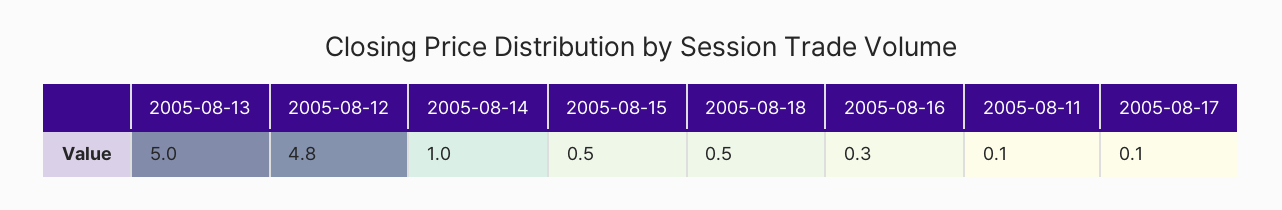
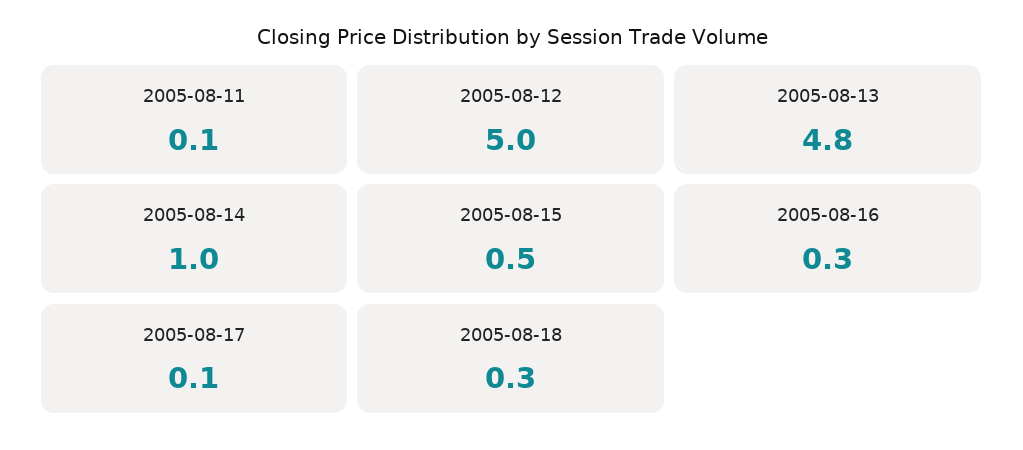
  {
-   "2005-08-13": 5,
+   "2005-08-13": 4.8,
-   "2005-08-12": 4.8,
+   "2005-08-12": 5,
    "2005-08-14": 1,
    "2005-08-15": 0.5,
-   "2005-08-18": 0.5,
+   "2005-08-18": 0.3,
    "2005-08-16": 0.3,
    "2005-08-11": 0.1,
    "2005-08-17": 0.1
  }

